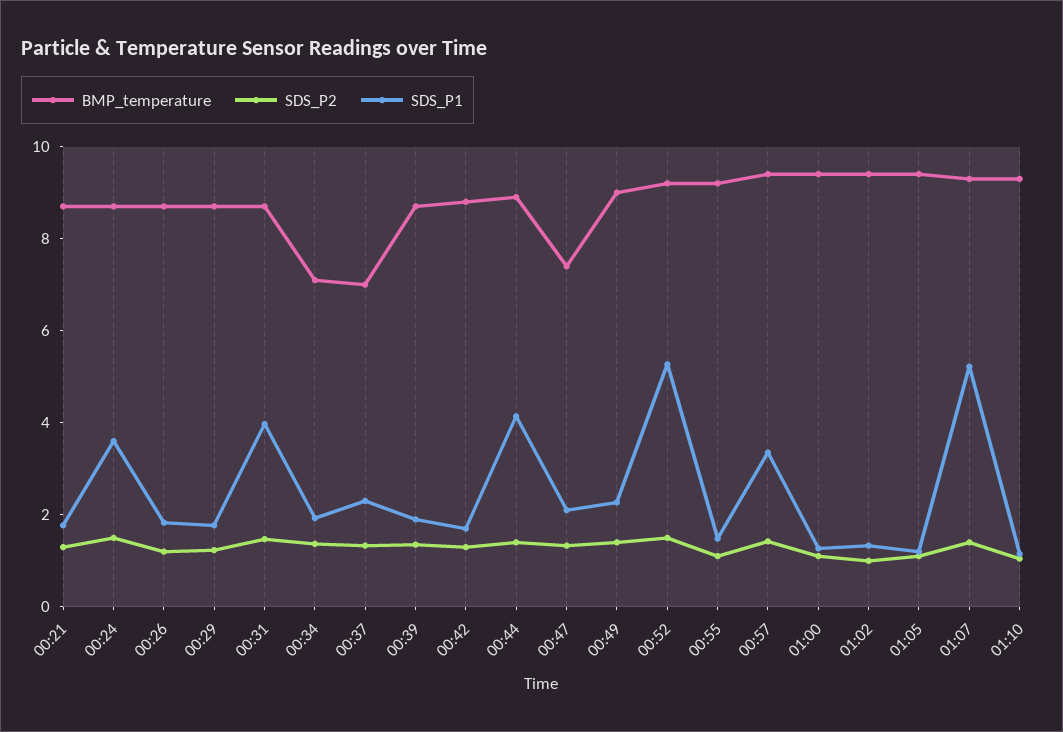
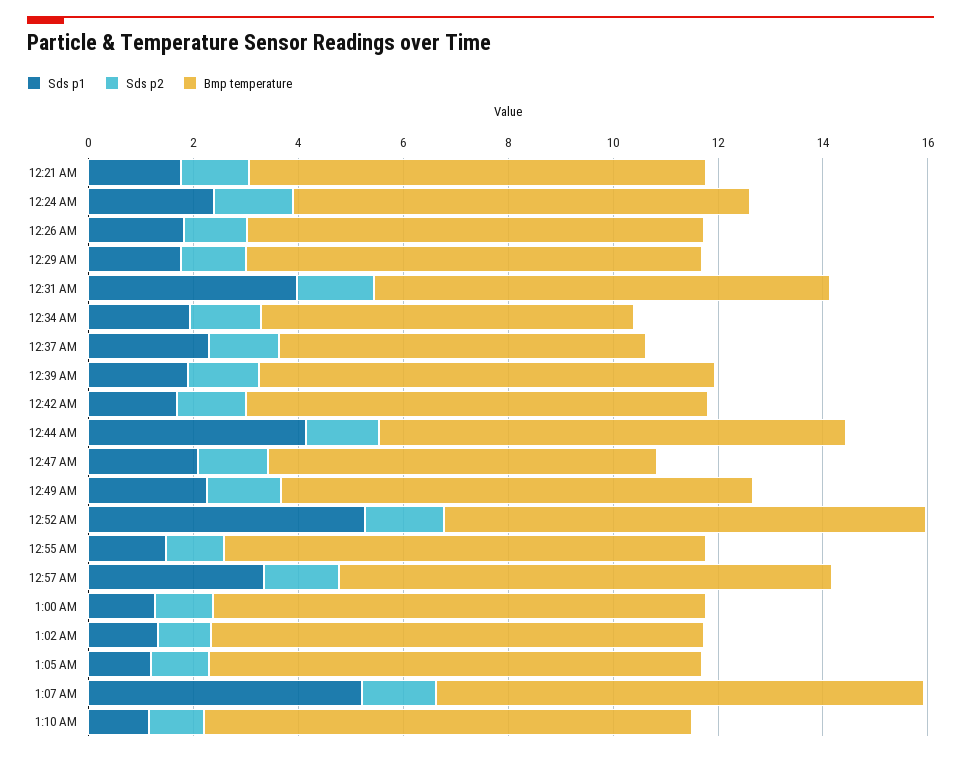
  {
    "BMP_temperature": {
      "00:21": 8.5,
      "00:24": 8.5,
      "00:26": 8.5,
      "00:29": 8.5,
      "00:31": 8.5,
      "00:34": 7,
      "00:37": 7,
      "00:39": 8.5,
      "00:42": 9,
      "00:44": 9,
      "00:47": 7.5,
      "00:49": 9,
      "00:52": 9,
      "00:55": 9,
      "00:57": 9.5,
      "01:00": 9.5,
      "01:02": 9.5,
      "01:05": 9.5,
      "01:07": 9.5,
      "01:10": 9.5
    },
    "SDS_P2": {
      "00:21": 1.5,
      "00:24": 1.5,
      "00:26": 1,
      "00:29": 1,
      "00:31": 1.5,
      "00:34": 1.5,
      "00:37": 1.5,
      "00:39": 1.5,
      "00:42": 1.5,
      "00:44": 1.5,
      "00:47": 1.5,
      "00:49": 1.5,
      "00:52": 1.5,
      "00:55": 1,
      "00:57": 1.5,
      "01:00": 1,
      "01:02": 1,
      "01:05": 1,
      "01:07": 1.5,
      "01:10": 1
    },
    "SDS_P1": {
      "00:21": 2,
-     "00:24": 3.5,
+     "00:24": 2.5,
      "00:26": 2,
      "00:29": 2,
      "00:31": 4,
      "00:34": 2,
      "00:37": 2.5,
      "00:39": 2,
      "00:42": 1.5,
      "00:44": 4,
      "00:47": 2,
      "00:49": 2.5,
      "00:52": 5.5,
      "00:55": 1.5,
      "00:57": 3.5,
      "01:00": 1.5,
      "01:02": 1.5,
      "01:05": 1,
      "01:07": 5,
      "01:10": 1
    }
  }

